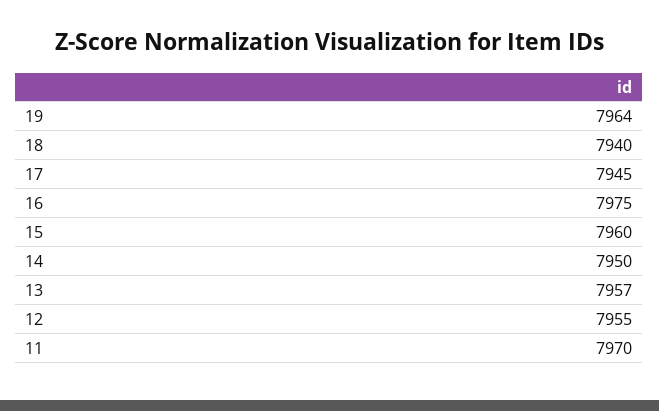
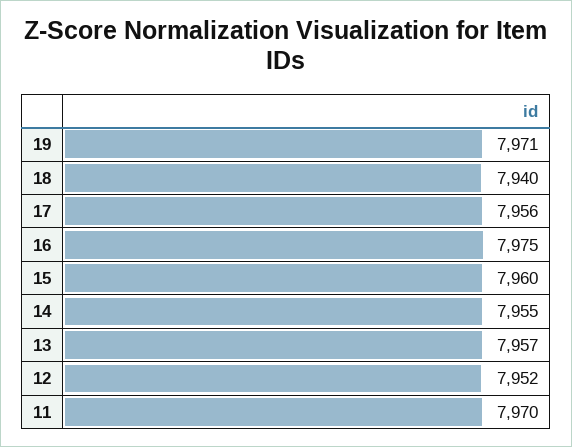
  {
-   "19": 7964,
+   "19": 7971,
    "18": 7940,
-   "17": 7945,
+   "17": 7956,
    "16": 7975,
    "15": 7960,
-   "14": 7950,
+   "14": 7955,
    "13": 7957,
-   "12": 7955,
+   "12": 7952,
    "11": 7970
  }

